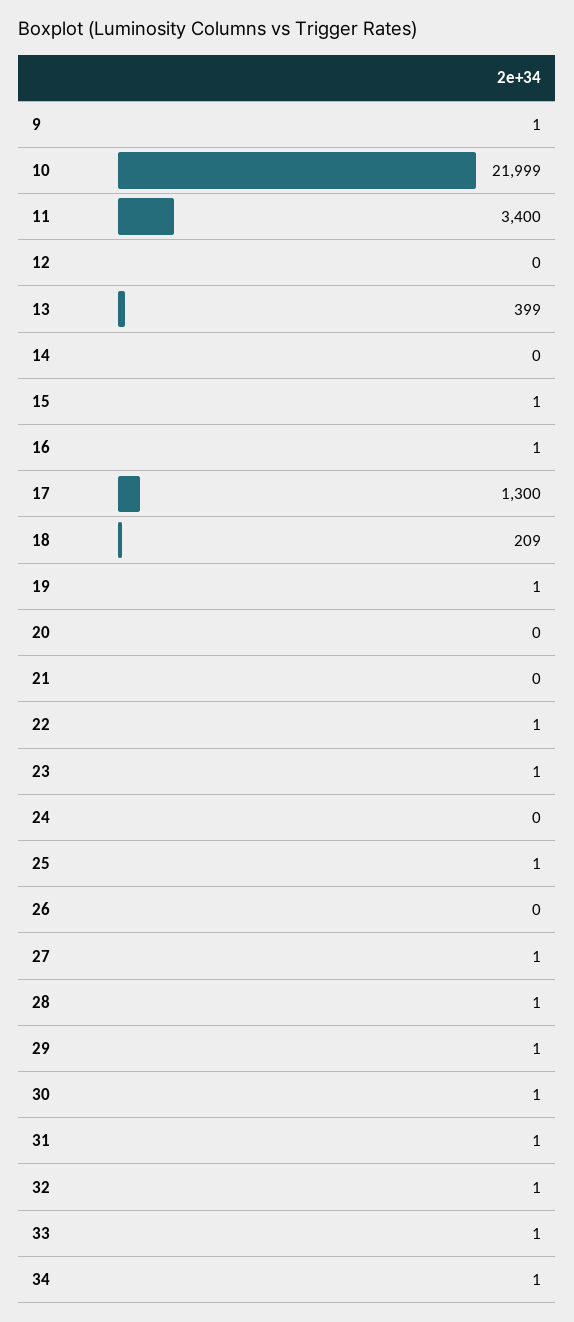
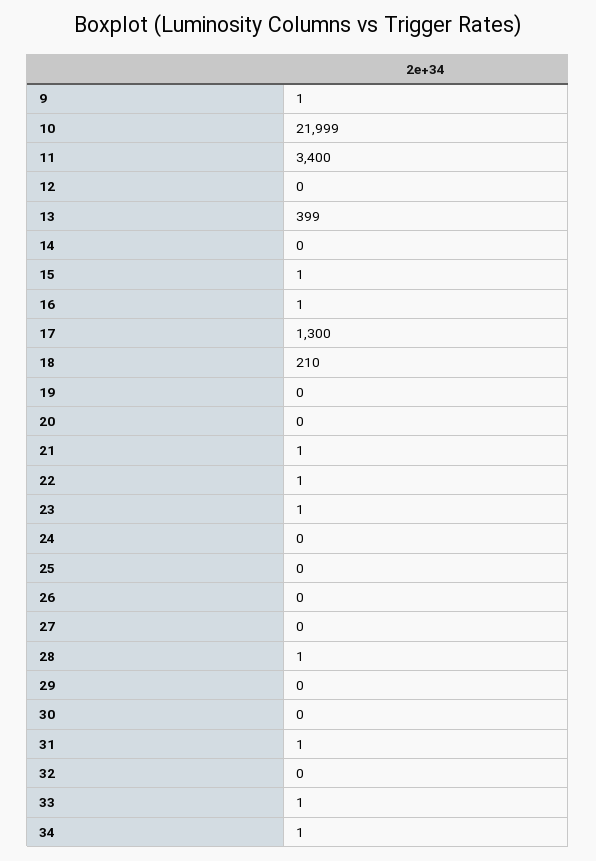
  {
    "9": 1,
    "10": 21999,
    "11": 3400,
    "12": 0,
    "13": 399,
    "14": 0,
    "15": 1,
    "16": 1,
    "17": 1300,
-   "18": 209,
+   "18": 210,
-   "19": 1,
+   "19": 0,
    "20": 0,
-   "21": 0,
+   "21": 1,
    "22": 1,
    "23": 1,
    "24": 0,
-   "25": 1,
+   "25": 0,
    "26": 0,
-   "27": 1,
+   "27": 0,
    "28": 1,
-   "29": 1,
+   "29": 0,
-   "30": 1,
+   "30": 0,
    "31": 1,
-   "32": 1,
+   "32": 0,
    "33": 1,
    "34": 1
  }

